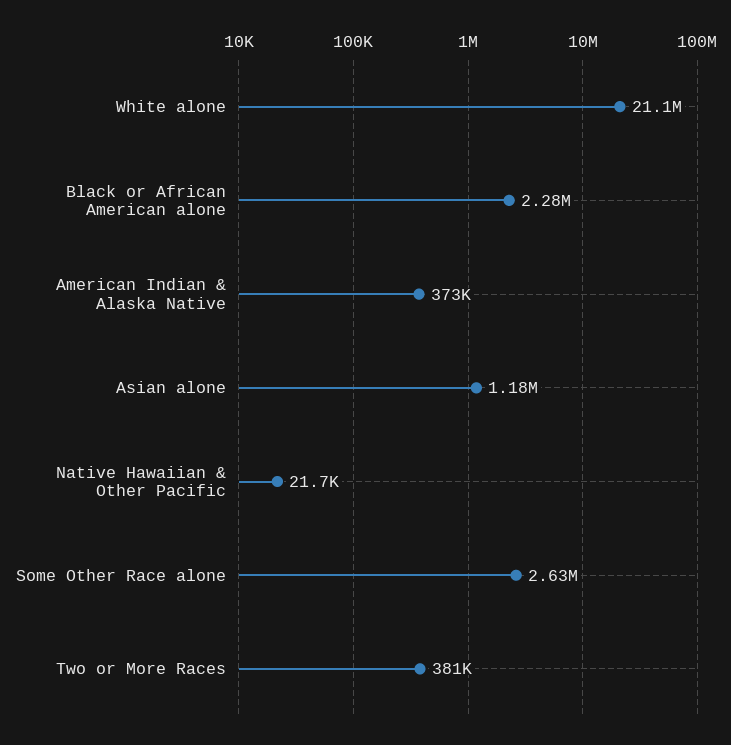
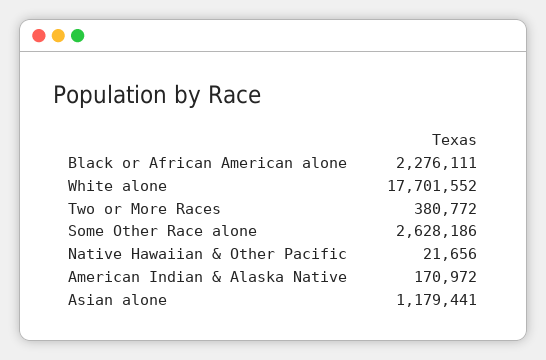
  {
-   "White alone": 21100000,
+   "White alone": 17701552,
    "Black or African American alone": 2276111,
-   "American Indian & Alaska Native": 373000,
+   "American Indian & Alaska Native": 170972,
    "Asian alone": 1179441,
    "Native Hawaiian & Other Pacific": 21656,
    "Some Other Race alone": 2628186,
    "Two or More Races": 380772
  }

